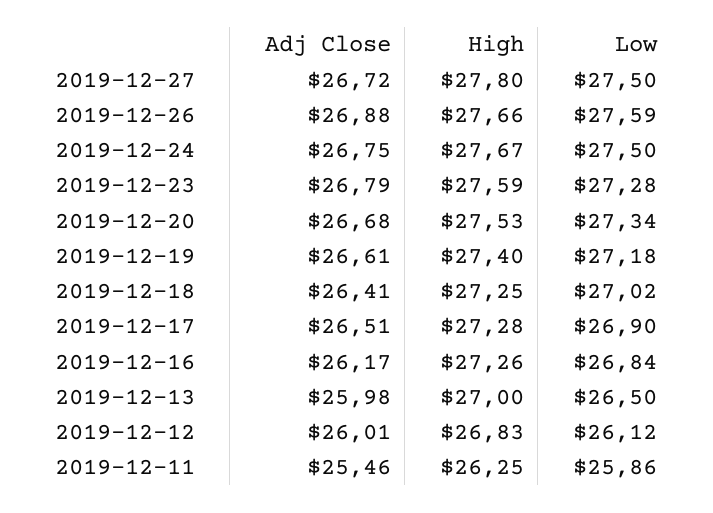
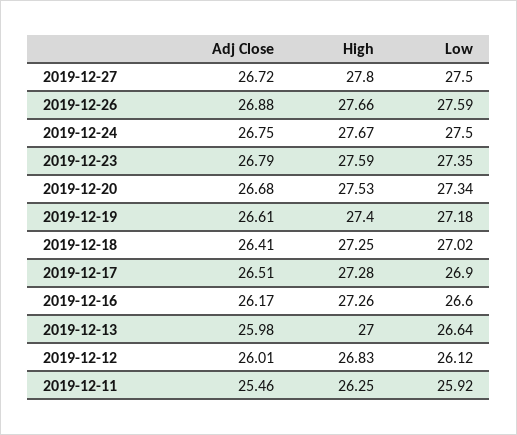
  {
    "Adj Close": {
      "2019-12-27": 26.72,
      "2019-12-26": 26.88,
      "2019-12-24": 26.75,
      "2019-12-23": 26.79,
      "2019-12-20": 26.68,
      "2019-12-19": 26.61,
      "2019-12-18": 26.41,
      "2019-12-17": 26.51,
      "2019-12-16": 26.17,
      "2019-12-13": 25.98,
      "2019-12-12": 26.01,
      "2019-12-11": 25.46
    },
    "High": {
      "2019-12-27": 27.8,
      "2019-12-26": 27.66,
      "2019-12-24": 27.67,
      "2019-12-23": 27.59,
      "2019-12-20": 27.53,
      "2019-12-19": 27.4,
      "2019-12-18": 27.25,
      "2019-12-17": 27.28,
      "2019-12-16": 27.26,
      "2019-12-13": 27,
      "2019-12-12": 26.83,
      "2019-12-11": 26.25
    },
    "Low": {
      "2019-12-27": 27.5,
      "2019-12-26": 27.59,
      "2019-12-24": 27.5,
-     "2019-12-23": 27.28,
+     "2019-12-23": 27.35,
      "2019-12-20": 27.34,
      "2019-12-19": 27.18,
      "2019-12-18": 27.02,
      "2019-12-17": 26.9,
-     "2019-12-16": 26.84,
+     "2019-12-16": 26.6,
-     "2019-12-13": 26.5,
+     "2019-12-13": 26.64,
      "2019-12-12": 26.12,
-     "2019-12-11": 25.86
+     "2019-12-11": 25.92
    }
  }

